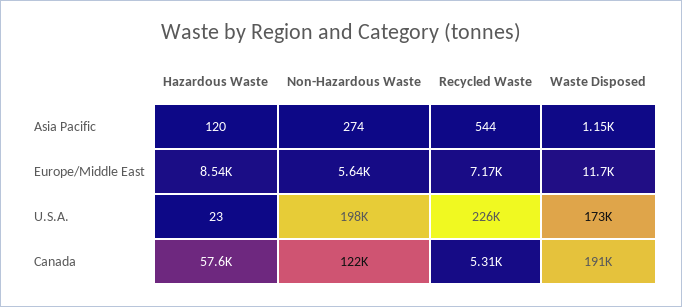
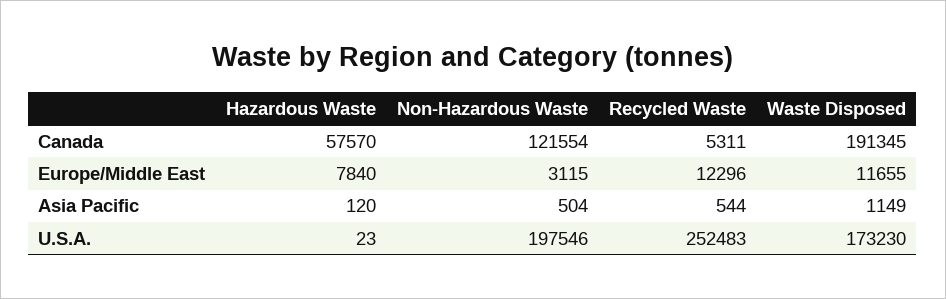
  {
    "Hazardous Waste": {
      "Asia Pacific": 120,
-     "Europe/Middle East": 8540,
+     "Europe/Middle East": 7840,
      "U.S.A.": 23,
      "Canada": 57570
    },
    "Non-Hazardous Waste": {
-     "Asia Pacific": 274,
+     "Asia Pacific": 504,
-     "Europe/Middle East": 5640,
+     "Europe/Middle East": 3115,
      "U.S.A.": 197546,
      "Canada": 121554
    },
    "Recycled Waste": {
      "Asia Pacific": 544,
-     "Europe/Middle East": 7170,
+     "Europe/Middle East": 12296,
-     "U.S.A.": 226000,
+     "U.S.A.": 252483,
      "Canada": 5311
    },
    "Waste Disposed": {
      "Asia Pacific": 1149,
      "Europe/Middle East": 11655,
      "U.S.A.": 173230,
      "Canada": 191345
    }
  }

